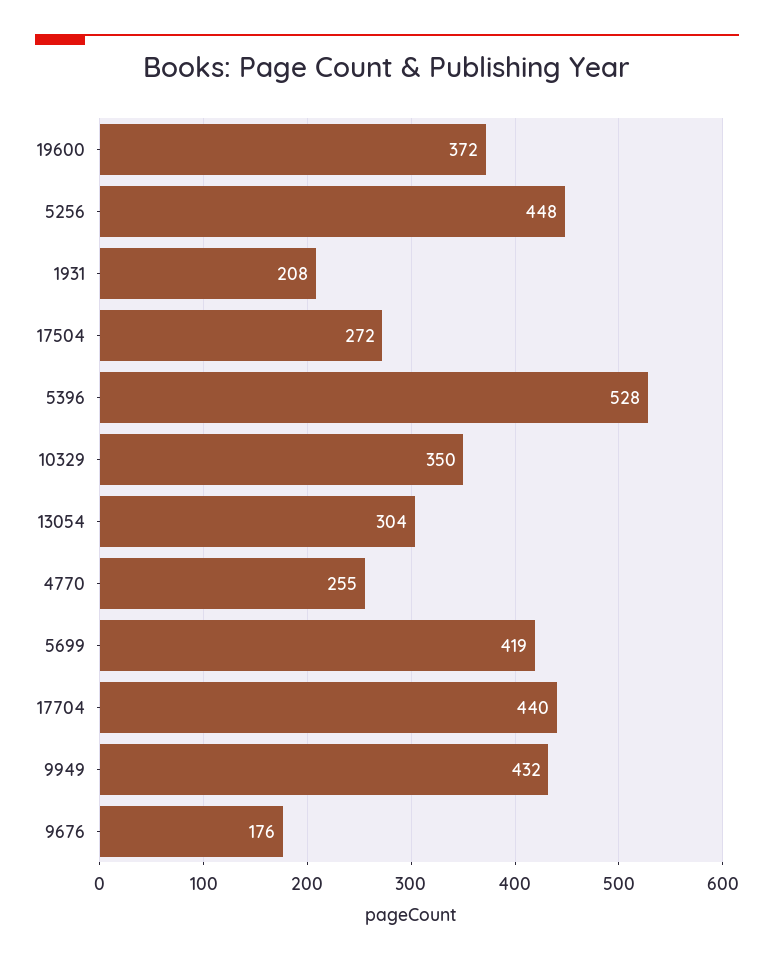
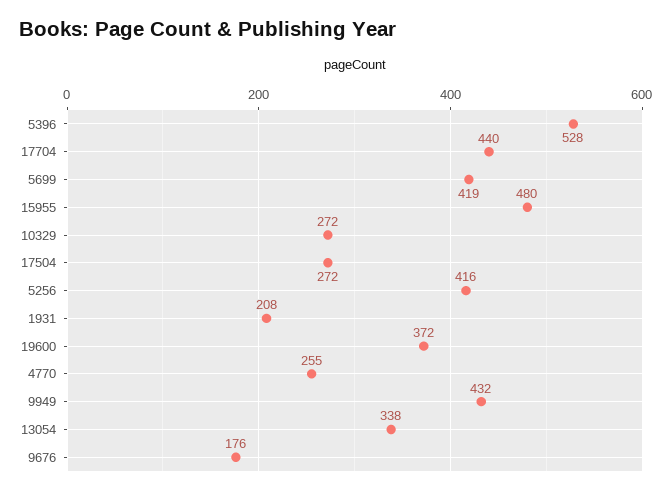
  {
    "19600": 372,
-   "5256": 448,
+   "5256": 416,
    "1931": 208,
    "17504": 272,
    "5396": 528,
-   "10329": 350,
+   "10329": 272,
-   "13054": 304,
+   "13054": 338,
    "4770": 255,
    "5699": 419,
    "17704": 440,
    "9949": 432,
-   "9676": 176
+   "9676": 176,
+   "15955": 480
  }

